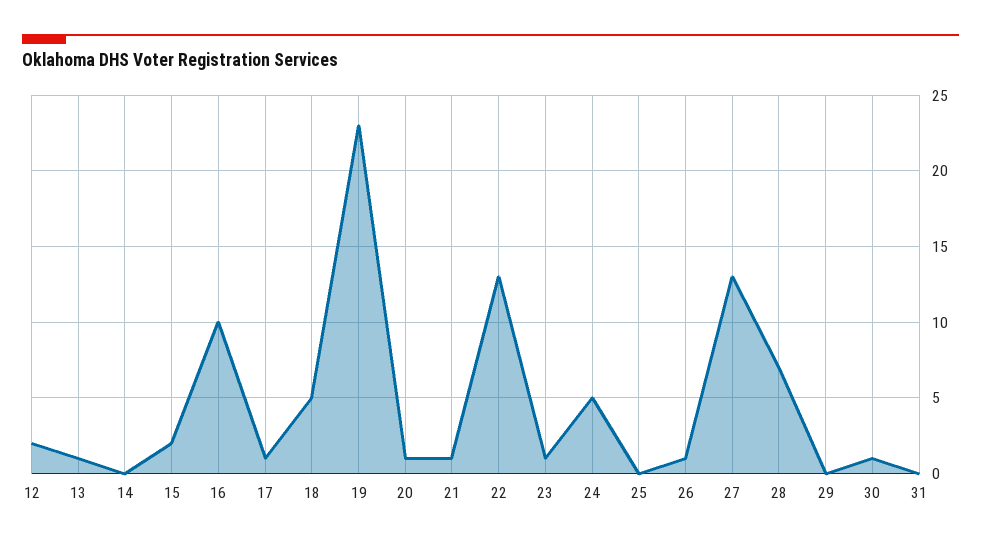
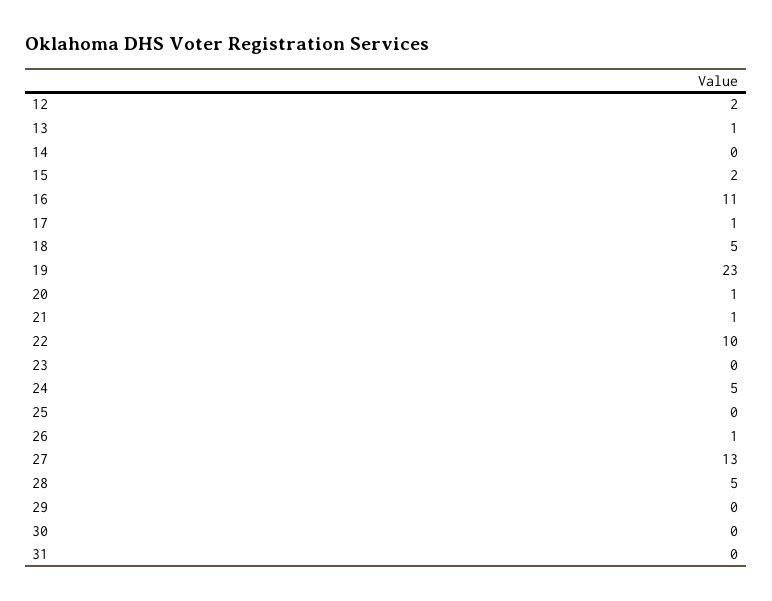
  {
    "12": 2,
    "13": 1,
    "14": 0,
    "15": 2,
-   "16": 10,
+   "16": 11,
    "17": 1,
    "18": 5,
    "19": 23,
    "20": 1,
    "21": 1,
-   "22": 13,
+   "22": 10,
-   "23": 1,
+   "23": 0,
    "24": 5,
    "25": 0,
    "26": 1,
    "27": 13,
-   "28": 7,
+   "28": 5,
    "29": 0,
-   "30": 1,
+   "30": 0,
    "31": 0
  }

